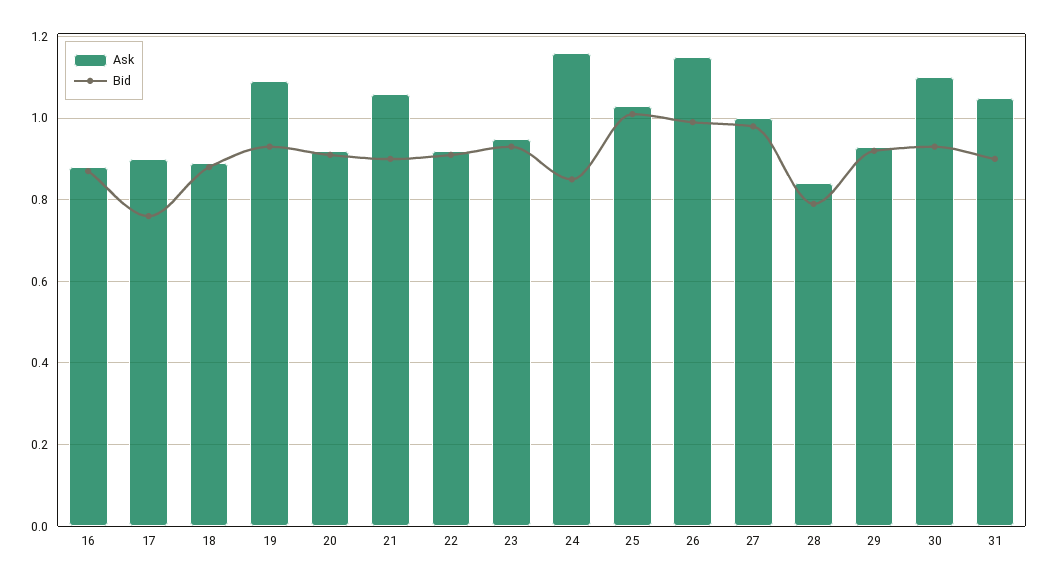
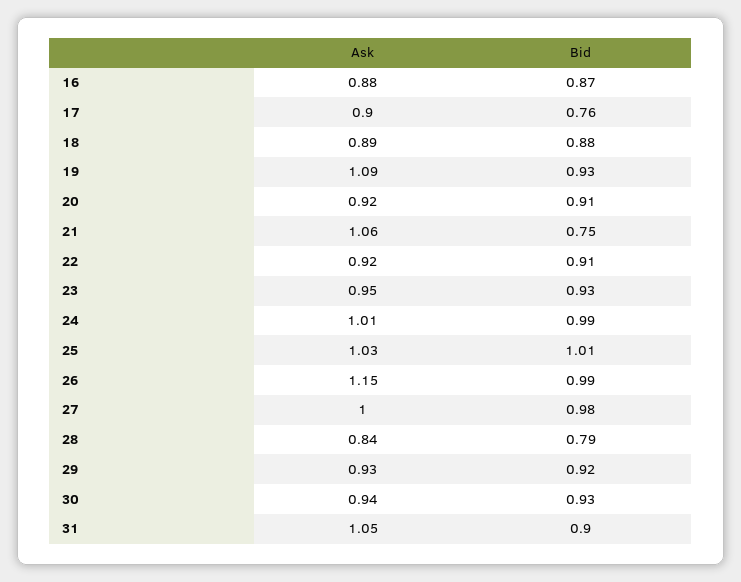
  {
    "Ask": {
      "16": 0.88,
      "17": 0.9,
      "18": 0.89,
      "19": 1.09,
      "20": 0.92,
      "21": 1.06,
      "22": 0.92,
      "23": 0.95,
-     "24": 1.15,
+     "24": 1.01,
      "25": 1.03,
      "26": 1.15,
      "27": 1,
      "28": 0.84,
      "29": 0.93,
-     "30": 1.1,
+     "30": 0.94,
      "31": 1.05
    },
    "Bid": {
      "16": 0.87,
      "17": 0.76,
      "18": 0.88,
      "19": 0.93,
      "20": 0.91,
-     "21": 0.9,
+     "21": 0.75,
      "22": 0.91,
      "23": 0.93,
-     "24": 0.85,
+     "24": 0.99,
      "25": 1.01,
      "26": 0.99,
      "27": 0.98,
      "28": 0.79,
      "29": 0.92,
      "30": 0.93,
      "31": 0.9
    }
  }

